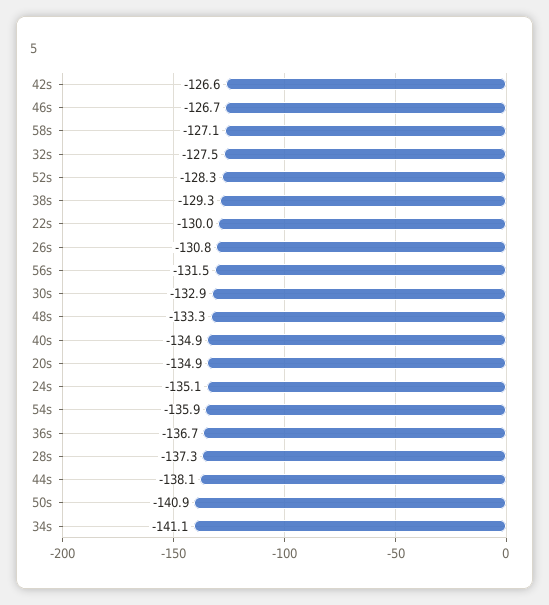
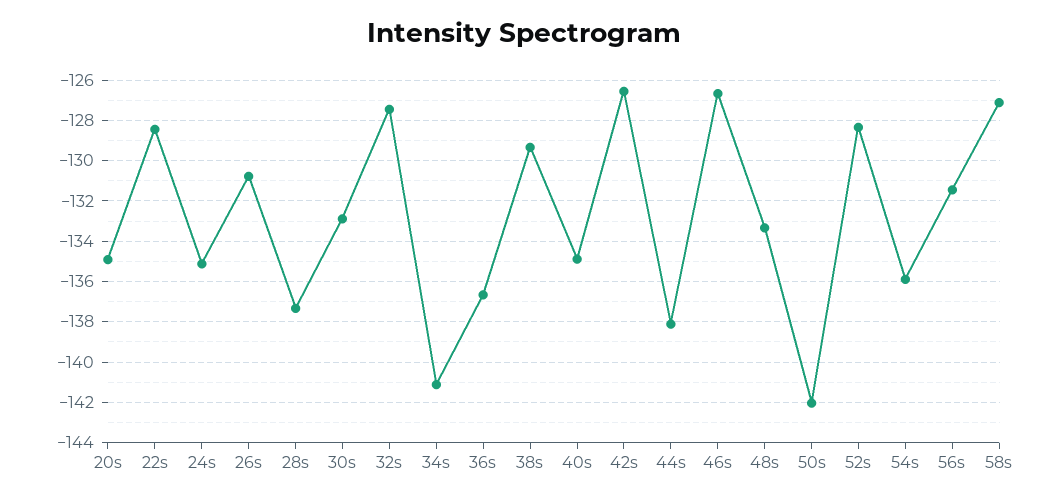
  {
    "42s": -126.6,
    "46s": -126.7,
    "58s": -127.1,
    "32s": -127.5,
    "52s": -128.3,
    "38s": -129.3,
-   "22s": -130,
+   "22s": -128.5,
    "26s": -130.8,
    "56s": -131.5,
    "30s": -132.9,
    "48s": -133.3,
    "40s": -134.9,
    "20s": -134.9,
    "24s": -135.1,
    "54s": -135.9,
    "36s": -136.7,
    "28s": -137.3,
    "44s": -138.1,
-   "50s": -140.9,
+   "50s": -142,
    "34s": -141.1
  }

